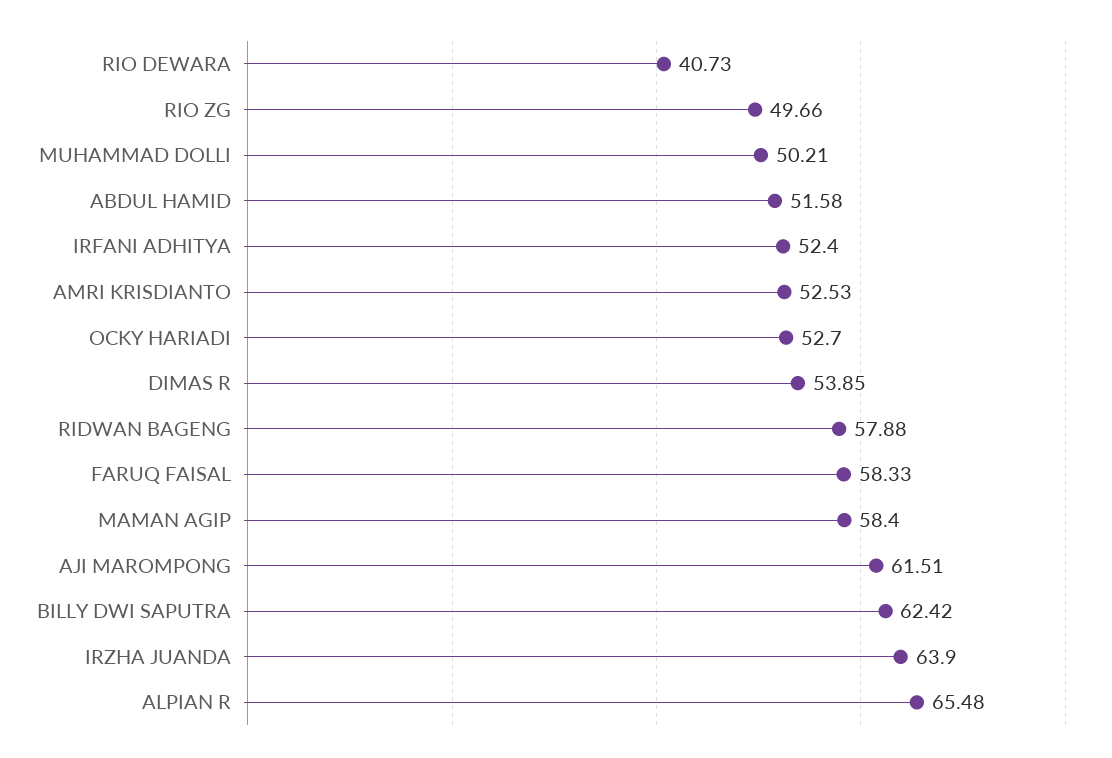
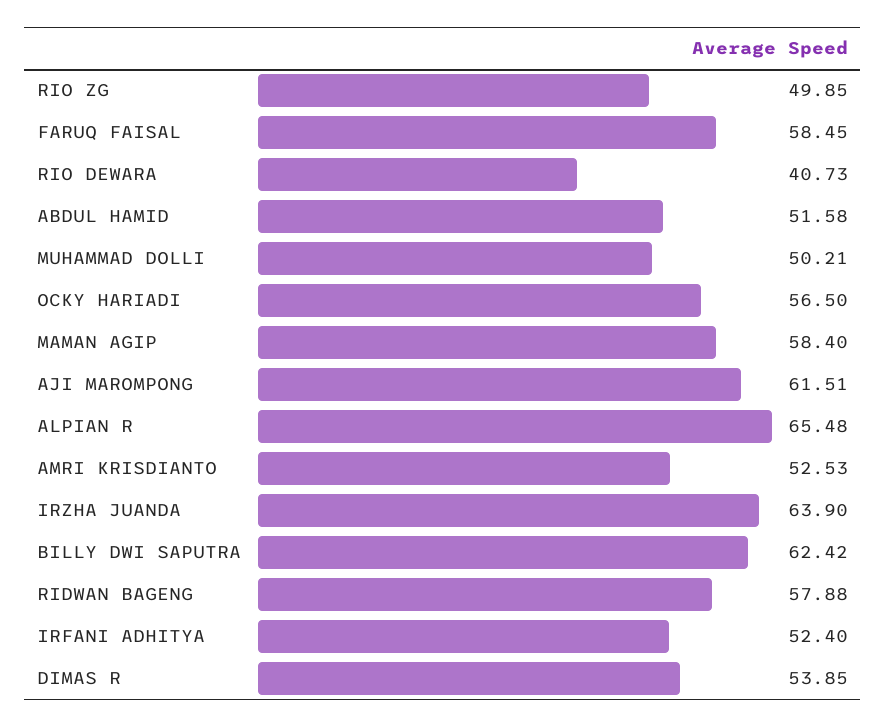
  {
    "RIO DEWARA": 40.73,
-   "RIO ZG": 49.66,
+   "RIO ZG": 49.85,
    "MUHAMMAD DOLLI": 50.21,
    "ABDUL HAMID": 51.58,
    "IRFANI ADHITYA": 52.4,
    "AMRI KRISDIANTO": 52.53,
-   "OCKY HARIADI": 52.7,
+   "OCKY HARIADI": 56.5,
    "DIMAS R": 53.85,
    "RIDWAN BAGENG": 57.88,
-   "FARUQ FAISAL": 58.33,
+   "FARUQ FAISAL": 58.45,
    "MAMAN AGIP": 58.4,
    "AJI MAROMPONG": 61.51,
    "BILLY DWI SAPUTRA": 62.42,
    "IRZHA JUANDA": 63.9,
    "ALPIAN R": 65.48
  }

